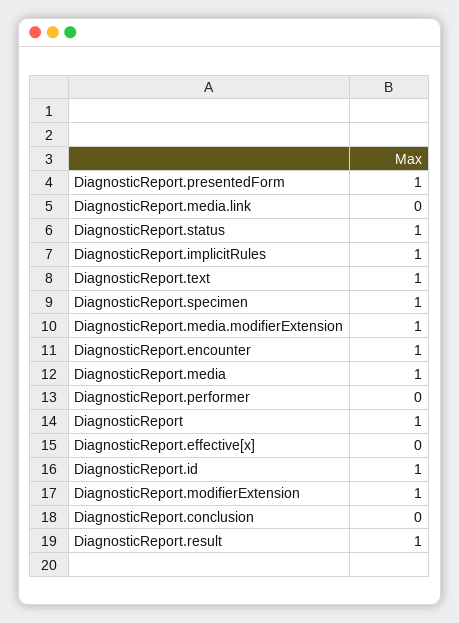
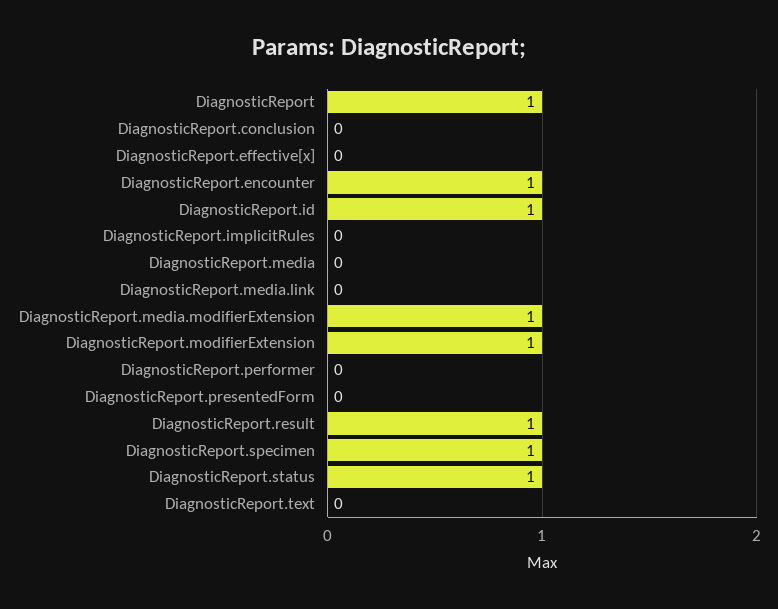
  {
-   "DiagnosticReport.presentedForm": 1,
+   "DiagnosticReport.presentedForm": 0,
    "DiagnosticReport.media.link": 0,
    "DiagnosticReport.status": 1,
-   "DiagnosticReport.implicitRules": 1,
+   "DiagnosticReport.implicitRules": 0,
-   "DiagnosticReport.text": 1,
+   "DiagnosticReport.text": 0,
    "DiagnosticReport.specimen": 1,
    "DiagnosticReport.media.modifierExtension": 1,
    "DiagnosticReport.encounter": 1,
-   "DiagnosticReport.media": 1,
+   "DiagnosticReport.media": 0,
    "DiagnosticReport.performer": 0,
    "DiagnosticReport": 1,
    "DiagnosticReport.effective[x]": 0,
    "DiagnosticReport.id": 1,
    "DiagnosticReport.modifierExtension": 1,
    "DiagnosticReport.conclusion": 0,
    "DiagnosticReport.result": 1
  }

